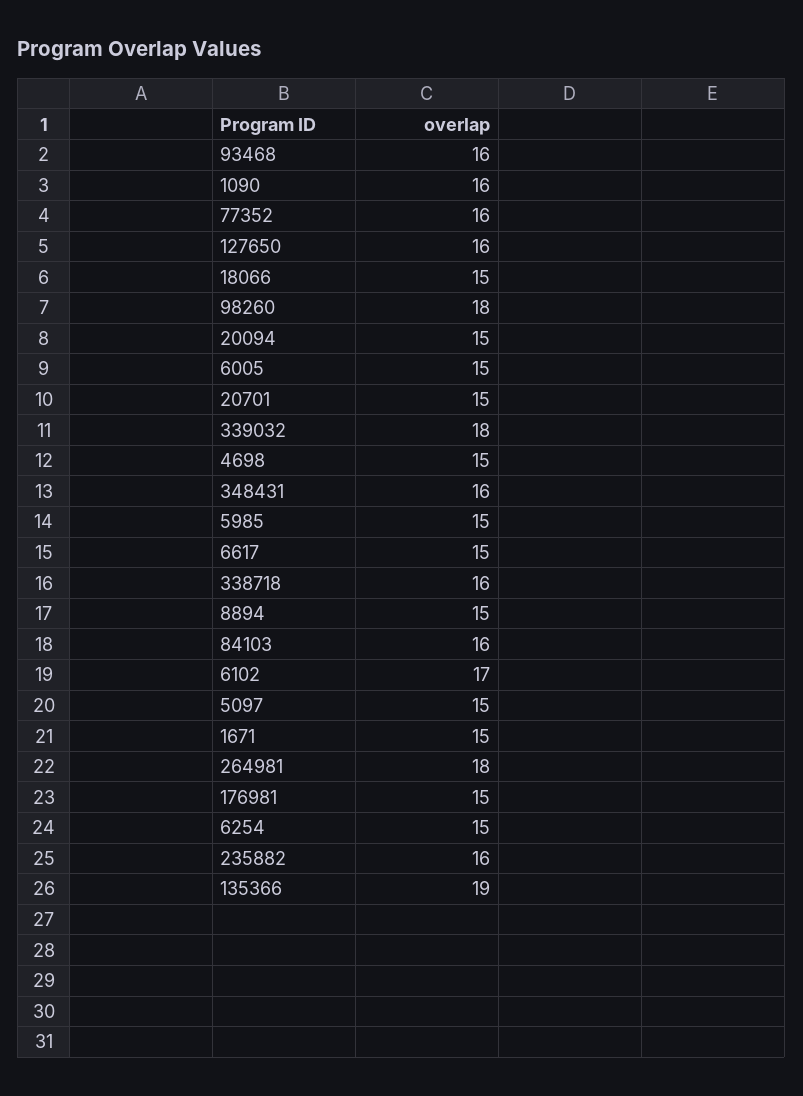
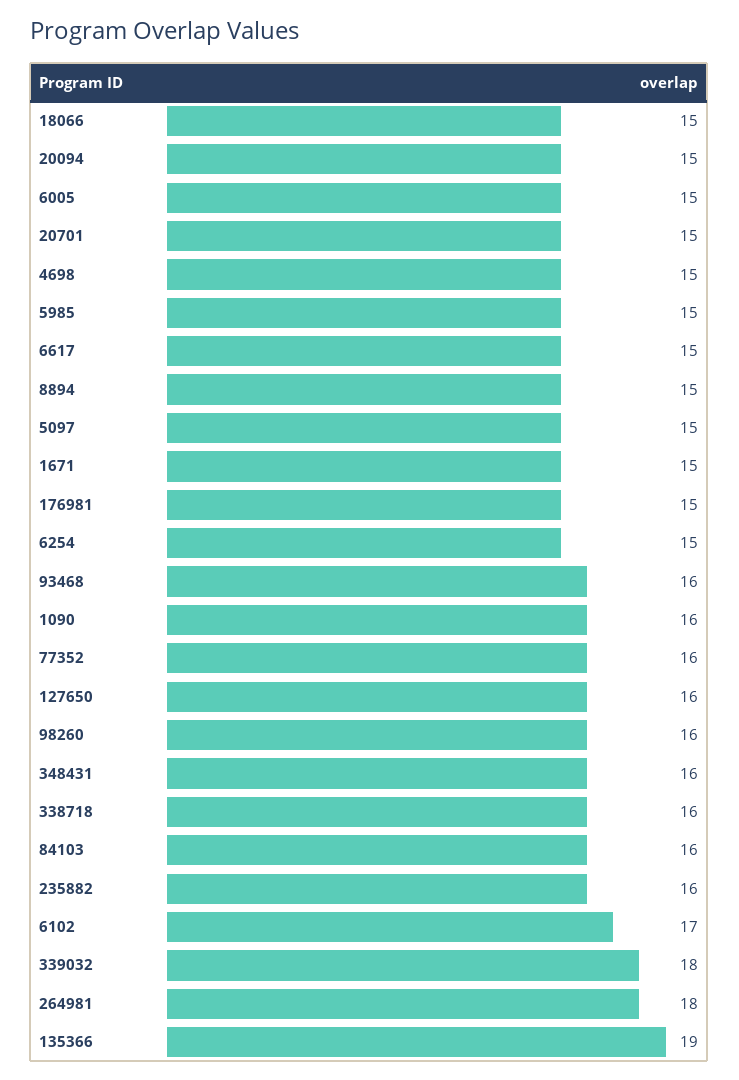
  {
    "93468": 16,
    "1090": 16,
    "77352": 16,
    "127650": 16,
    "18066": 15,
-   "98260": 18,
+   "98260": 16,
    "20094": 15,
    "6005": 15,
    "20701": 15,
    "339032": 18,
    "4698": 15,
    "348431": 16,
    "5985": 15,
    "6617": 15,
    "338718": 16,
    "8894": 15,
    "84103": 16,
    "6102": 17,
    "5097": 15,
    "1671": 15,
    "264981": 18,
    "176981": 15,
    "6254": 15,
    "235882": 16,
    "135366": 19
  }

